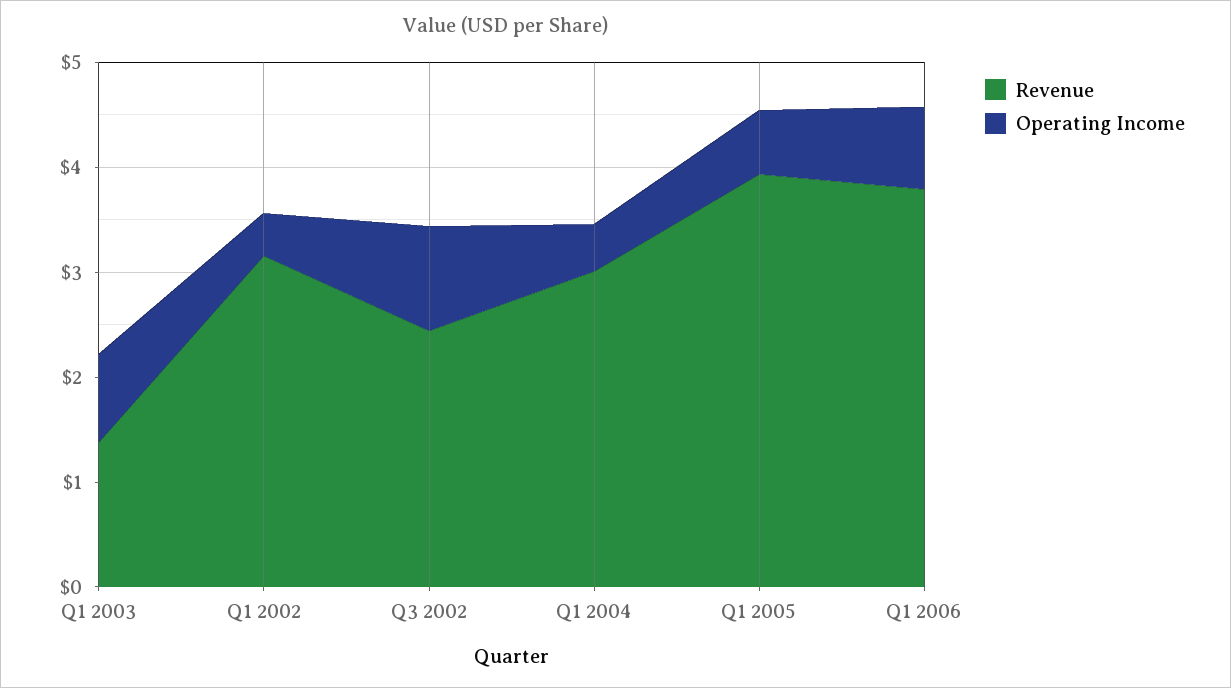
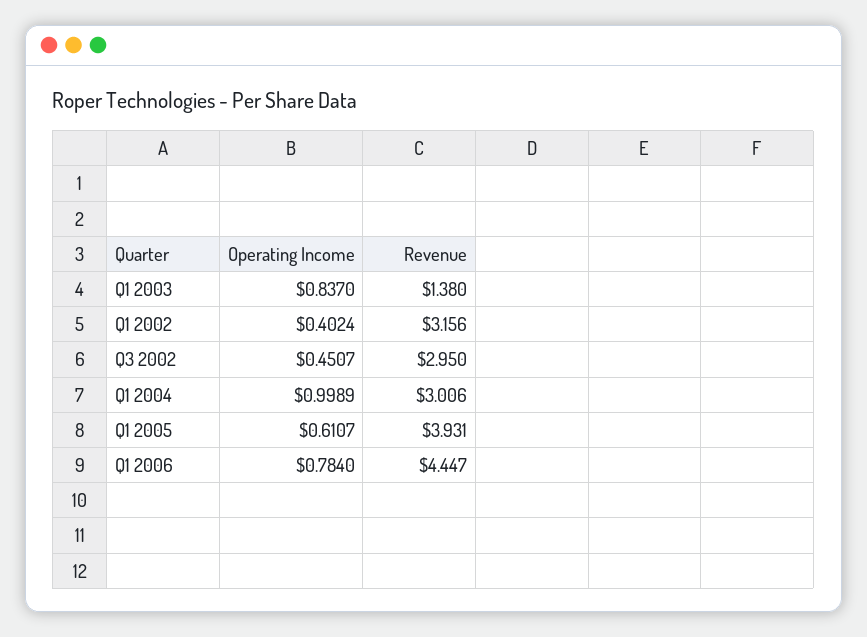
  {
    "Revenue": {
      "Q1 2003": 1.38,
      "Q1 2002": 3.156,
-     "Q3 2002": 2.4,
+     "Q3 2002": 2.95,
      "Q1 2004": 3.006,
      "Q1 2005": 3.931,
-     "Q1 2006": 3.8
+     "Q1 2006": 4.447
    },
    "Operating Income": {
      "Q1 2003": 0.837,
      "Q1 2002": 0.4024,
-     "Q3 2002": 1,
+     "Q3 2002": 0.4507,
-     "Q1 2004": 0.4,
+     "Q1 2004": 0.9989,
      "Q1 2005": 0.6107,
      "Q1 2006": 0.784
    }
  }

